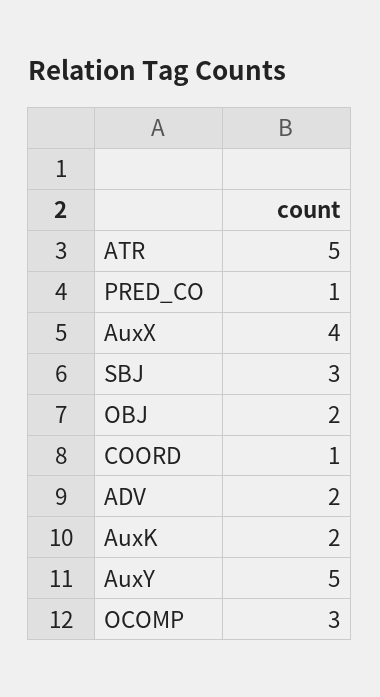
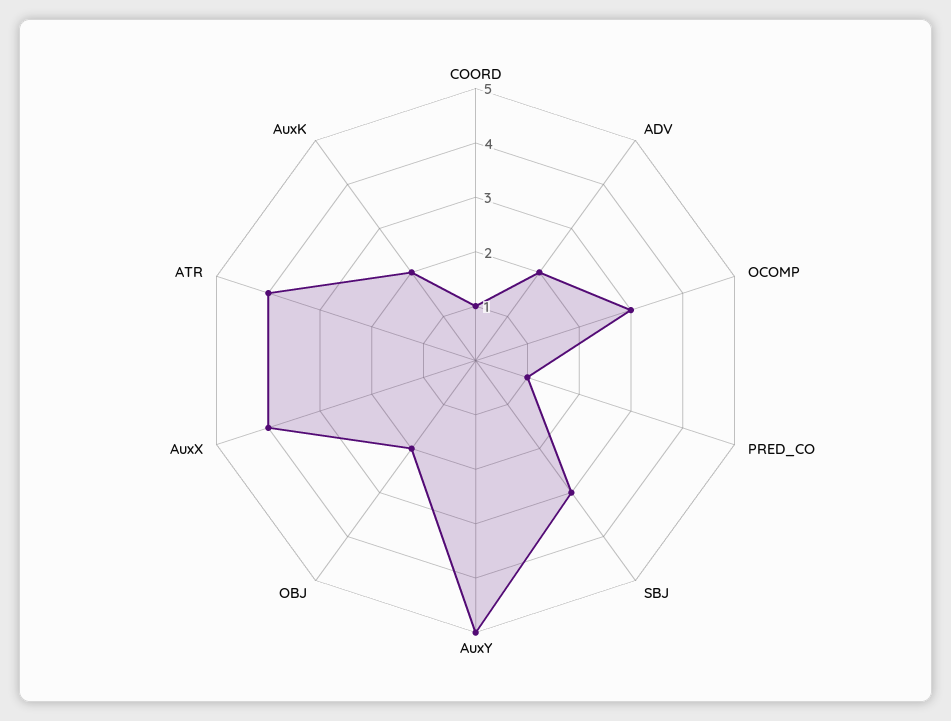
  {
-   "ATR": 5,
+   "ATR": 4,
    "PRED_CO": 1,
    "AuxX": 4,
    "SBJ": 3,
    "OBJ": 2,
    "COORD": 1,
    "ADV": 2,
    "AuxK": 2,
    "AuxY": 5,
    "OCOMP": 3
  }

